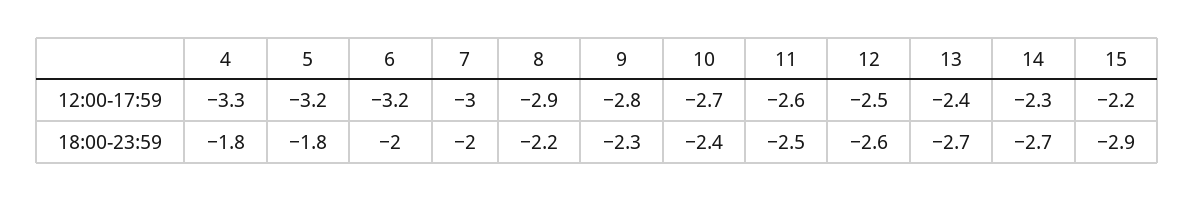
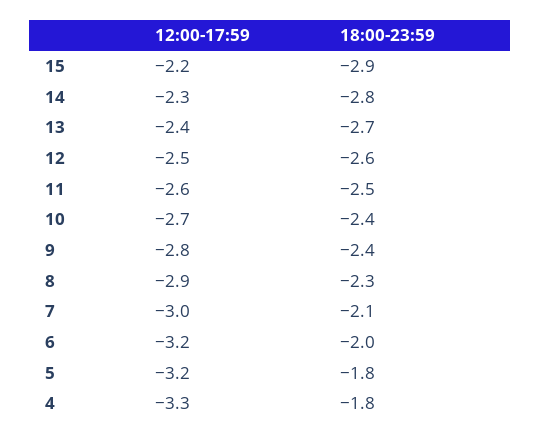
  {
    "4": {
      "12:00-17:59": -3.3,
      "18:00-23:59": -1.8
    },
    "5": {
      "12:00-17:59": -3.2,
      "18:00-23:59": -1.8
    },
    "6": {
      "12:00-17:59": -3.2,
      "18:00-23:59": -2
    },
    "7": {
      "12:00-17:59": -3,
-     "18:00-23:59": -2
+     "18:00-23:59": -2.1
    },
    "8": {
      "12:00-17:59": -2.9,
-     "18:00-23:59": -2.2
+     "18:00-23:59": -2.3
    },
    "9": {
      "12:00-17:59": -2.8,
-     "18:00-23:59": -2.3
+     "18:00-23:59": -2.4
    },
    "10": {
      "12:00-17:59": -2.7,
      "18:00-23:59": -2.4
    },
    "11": {
      "12:00-17:59": -2.6,
      "18:00-23:59": -2.5
    },
    "12": {
      "12:00-17:59": -2.5,
      "18:00-23:59": -2.6
    },
    "13": {
      "12:00-17:59": -2.4,
      "18:00-23:59": -2.7
    },
    "14": {
      "12:00-17:59": -2.3,
-     "18:00-23:59": -2.7
+     "18:00-23:59": -2.8
    },
    "15": {
      "12:00-17:59": -2.2,
      "18:00-23:59": -2.9
    }
  }

